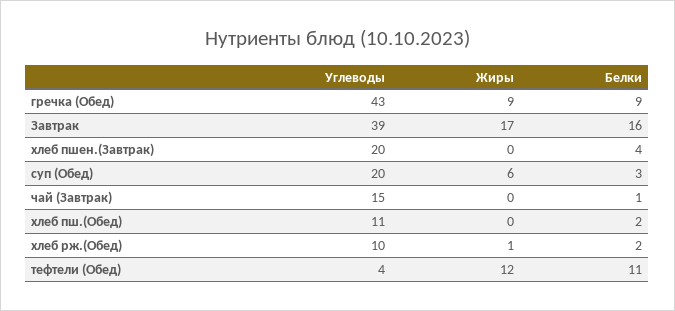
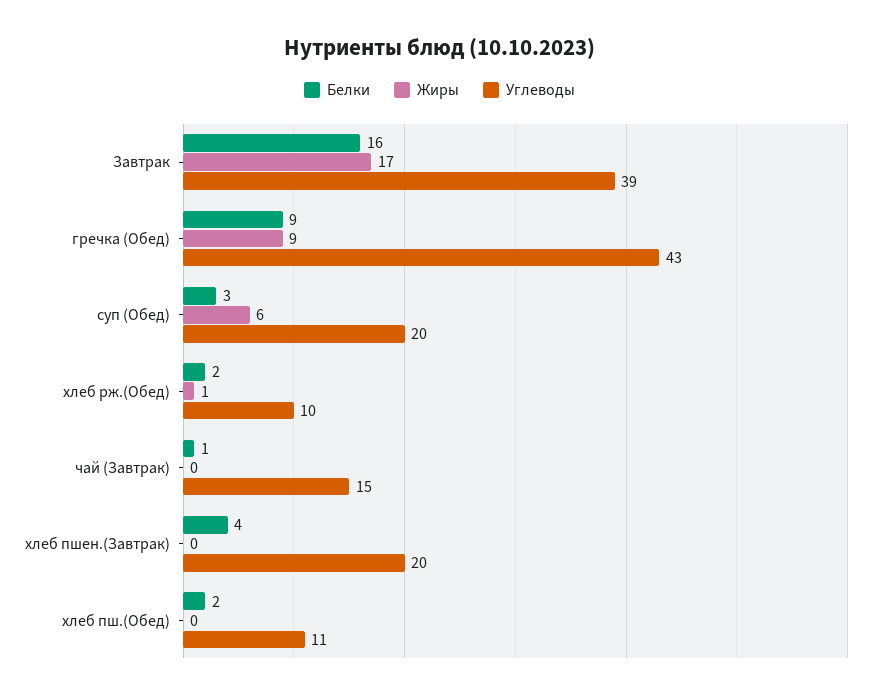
  {
    "Углеводы": {
      "гречка (Обед)": 43,
      "Завтрак": 39,
      "хлеб пшен.(Завтрак)": 20,
      "суп (Обед)": 20,
      "чай (Завтрак)": 15,
      "хлеб пш.(Обед)": 11,
-     "хлеб рж.(Обед)": 10,
+     "хлеб рж.(Обед)": 10
-     "тефтели (Обед)": 4
    },
    "Жиры": {
      "гречка (Обед)": 9,
      "Завтрак": 17,
      "хлеб пшен.(Завтрак)": 0,
      "суп (Обед)": 6,
      "чай (Завтрак)": 0,
      "хлеб пш.(Обед)": 0,
-     "хлеб рж.(Обед)": 1,
+     "хлеб рж.(Обед)": 1
-     "тефтели (Обед)": 12
    },
    "Белки": {
      "гречка (Обед)": 9,
      "Завтрак": 16,
      "хлеб пшен.(Завтрак)": 4,
      "суп (Обед)": 3,
      "чай (Завтрак)": 1,
      "хлеб пш.(Обед)": 2,
-     "хлеб рж.(Обед)": 2,
+     "хлеб рж.(Обед)": 2
-     "тефтели (Обед)": 11
    }
  }

